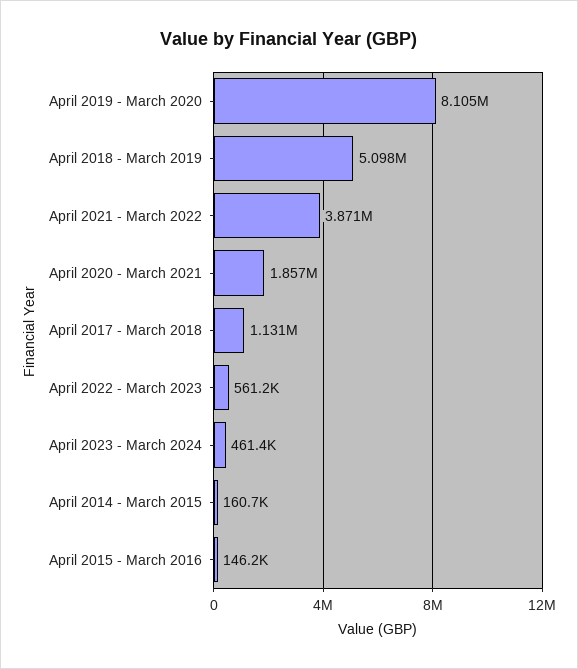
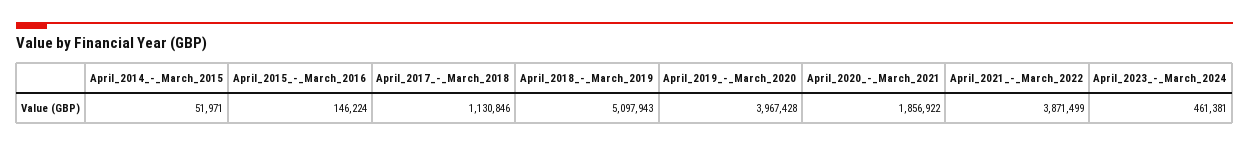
  {
-   "April 2019 - March 2020": 8105000,
+   "April 2019 - March 2020": 3967428,
    "April 2018 - March 2019": 5097943,
    "April 2021 - March 2022": 3871499,
    "April 2020 - March 2021": 1856922,
    "April 2017 - March 2018": 1130846,
-   "April 2022 - March 2023": 561200,
    "April 2023 - March 2024": 461381,
-   "April 2014 - March 2015": 160700,
+   "April 2014 - March 2015": 51971,
    "April 2015 - March 2016": 146224
  }

